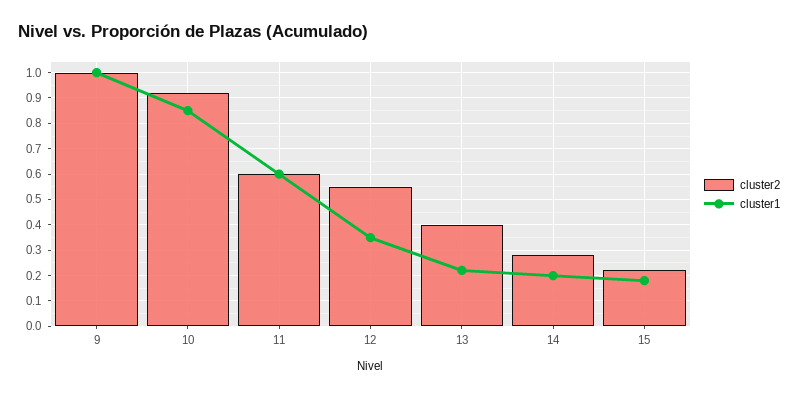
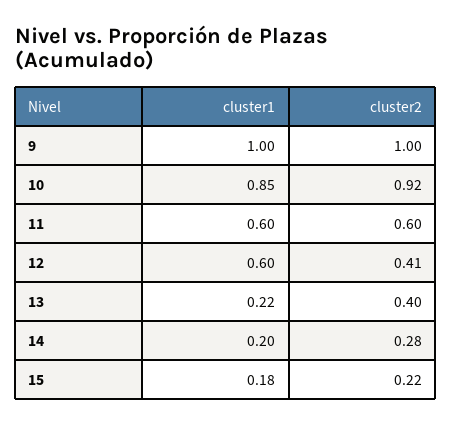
  {
    "cluster2": {
      "9": 1,
      "10": 0.92,
      "11": 0.6,
-     "12": 0.55,
+     "12": 0.41,
      "13": 0.4,
      "14": 0.28,
      "15": 0.22
    },
    "cluster1": {
      "9": 1,
      "10": 0.85,
      "11": 0.6,
-     "12": 0.35,
+     "12": 0.6,
      "13": 0.22,
      "14": 0.2,
      "15": 0.18
    }
  }

